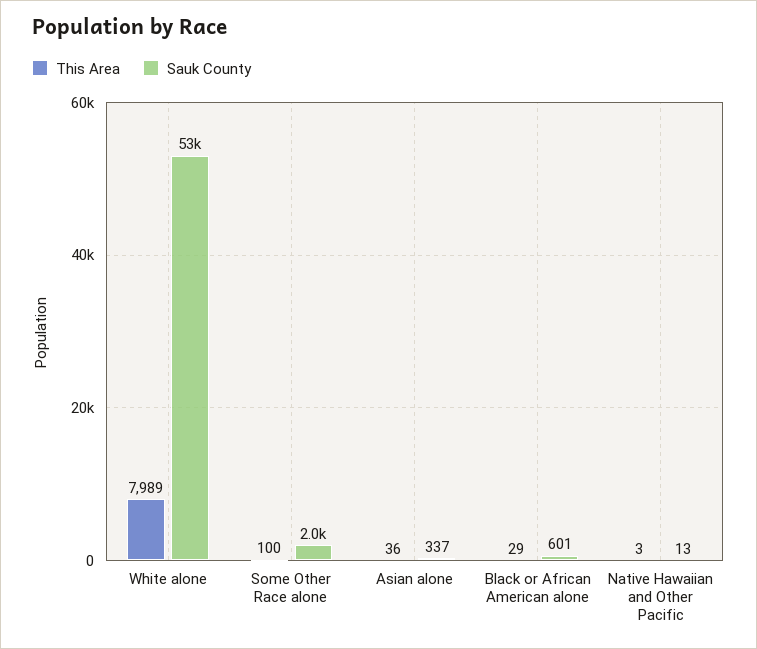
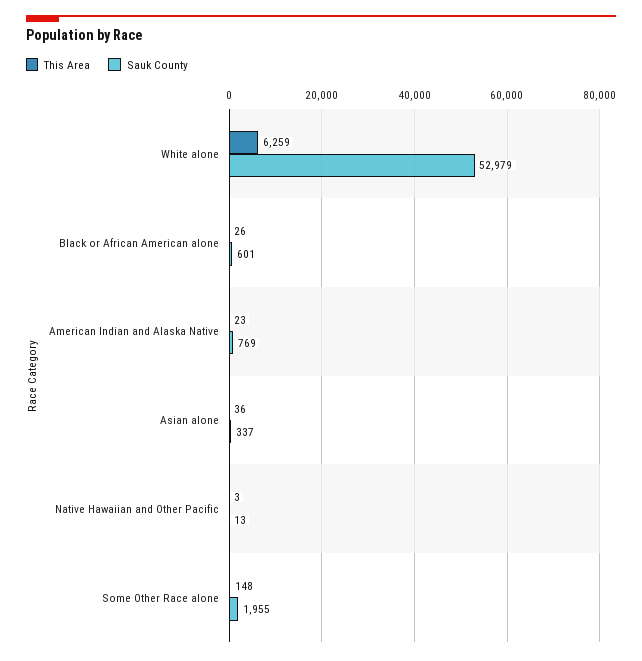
  {
    "This Area": {
-     "White alone": 7989,
+     "White alone": 6259,
-     "Some Other Race alone": 100,
+     "Some Other Race alone": 148,
      "Asian alone": 36,
-     "Black or African American alone": 29,
+     "Black or African American alone": 26,
-     "Native Hawaiian and Other Pacific": 3
+     "Native Hawaiian and Other Pacific": 3,
+     "American Indian and Alaska Native": 23
    },
    "Sauk County": {
      "White alone": 52979,
      "Some Other Race alone": 1955,
      "Asian alone": 337,
      "Black or African American alone": 601,
-     "Native Hawaiian and Other Pacific": 13
+     "Native Hawaiian and Other Pacific": 13,
+     "American Indian and Alaska Native": 769
    }
  }

